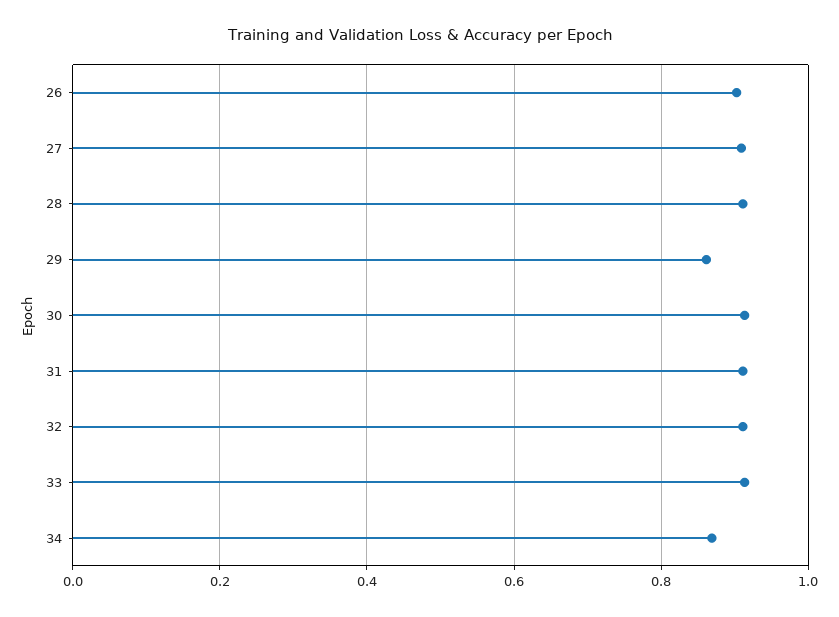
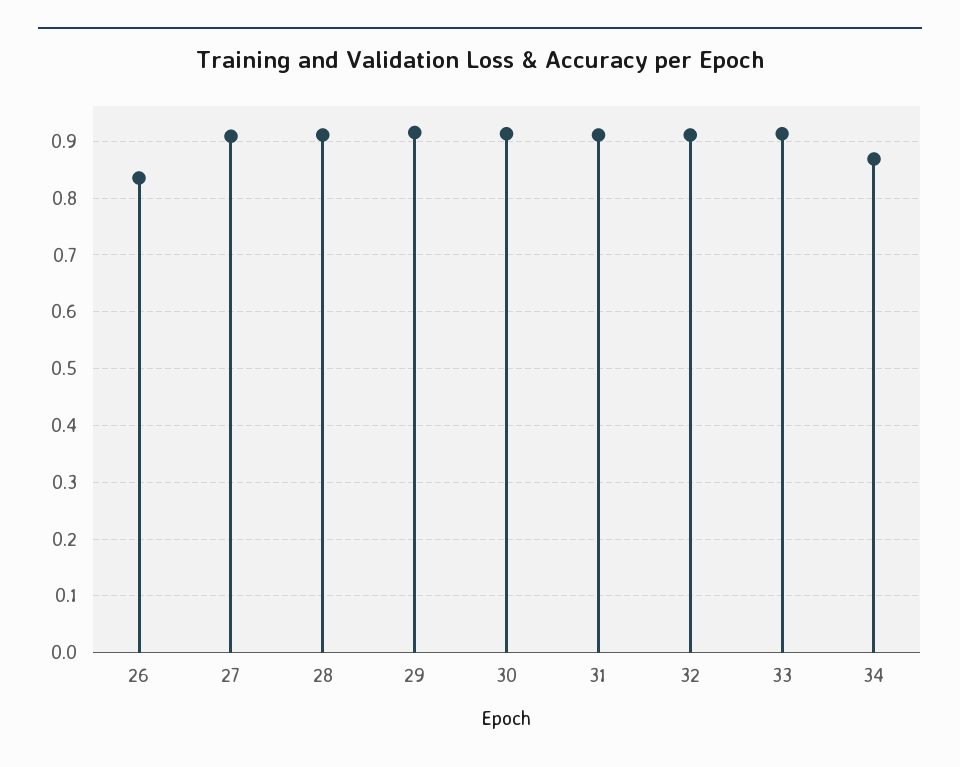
  {
-   "26": 0.9,
+   "26": 0.84,
    "27": 0.9,
    "28": 0.92,
-   "29": 0.86,
+   "29": 0.92,
    "30": 0.92,
    "31": 0.92,
    "32": 0.92,
    "33": 0.92,
    "34": 0.86
  }

